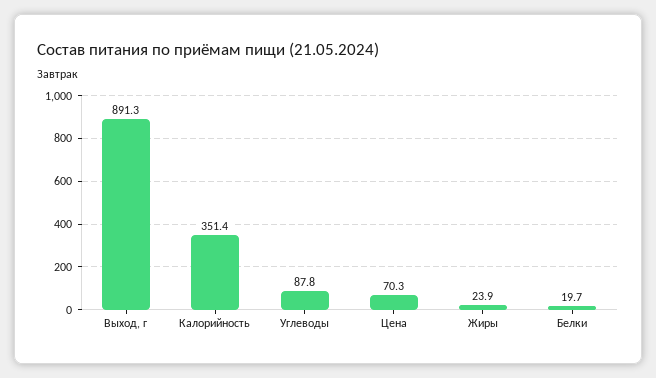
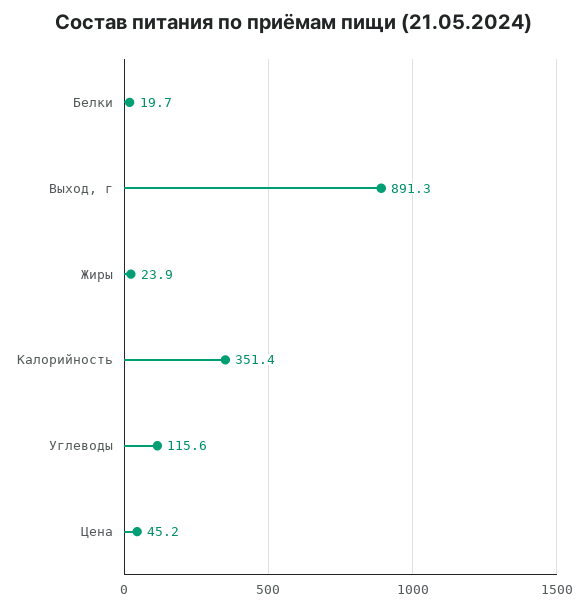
  {
    "Выход, г": 891.3,
    "Калорийность": 351.4,
-   "Углеводы": 87.8,
+   "Углеводы": 115.6,
-   "Цена": 70.3,
+   "Цена": 45.2,
    "Жиры": 23.9,
    "Белки": 19.7
  }

